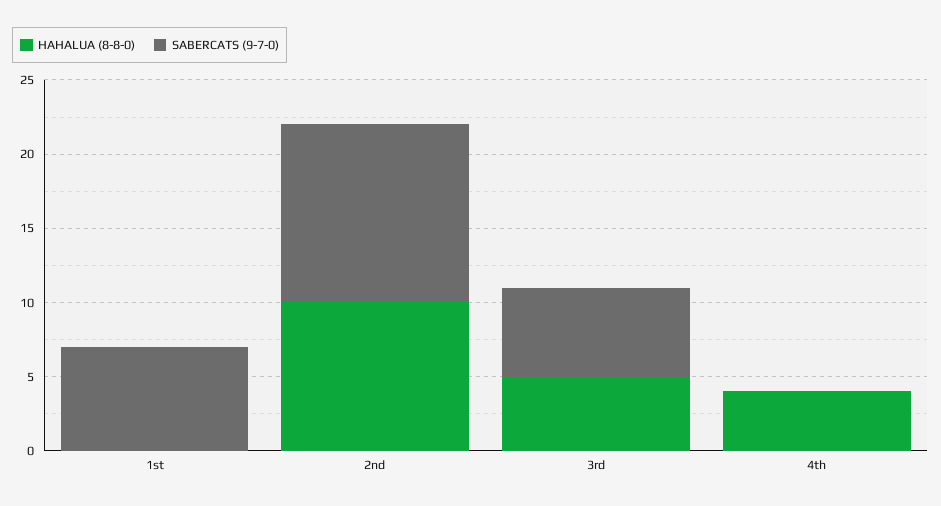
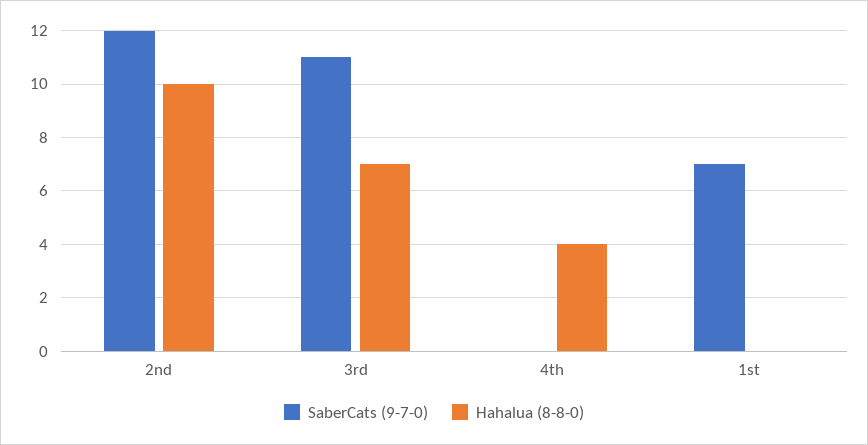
  {
    "HAHALUA (8-8-0)": {
      "1st": 0,
      "2nd": 10,
-     "3rd": 5,
+     "3rd": 7,
      "4th": 4
    },
    "SABERCATS (9-7-0)": {
      "1st": 7,
      "2nd": 12,
-     "3rd": 6,
+     "3rd": 11,
      "4th": 0
    }
  }

